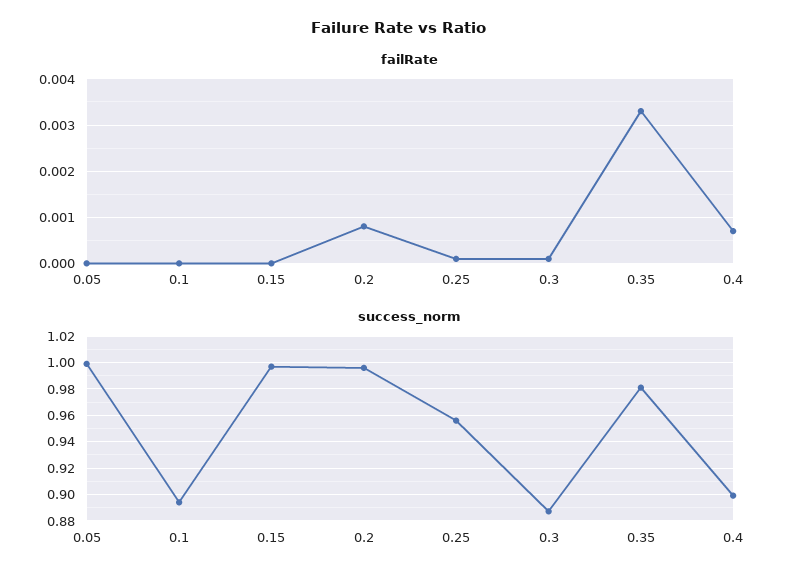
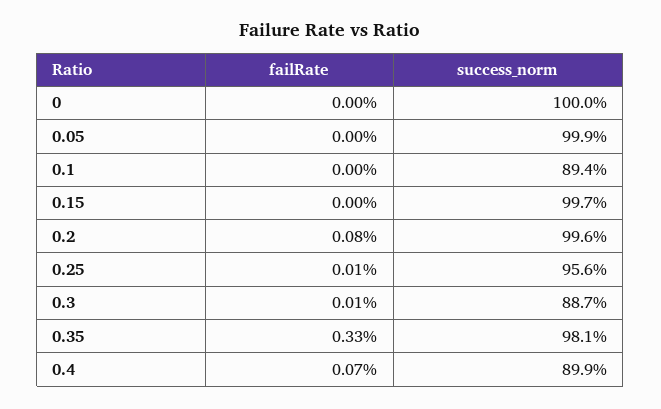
  {
    "failRate": {
      "0.05": 0,
      "0.1": 0,
      "0.15": 0,
      "0.2": 0.0008,
      "0.25": 0.0001,
      "0.3": 0.0001,
      "0.35": 0.0033,
-     "0.4": 0.0007
+     "0.4": 0.0007,
+     "0": 0
    },
    "success_norm": {
      "0.05": 0.999,
      "0.1": 0.894,
      "0.15": 0.997,
      "0.2": 0.996,
      "0.25": 0.956,
      "0.3": 0.887,
      "0.35": 0.981,
-     "0.4": 0.899
+     "0.4": 0.899,
+     "0": 1
    }
  }

